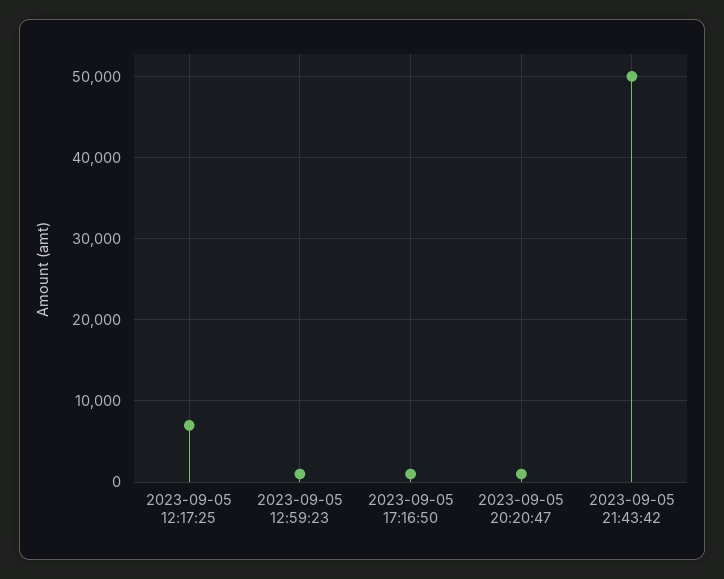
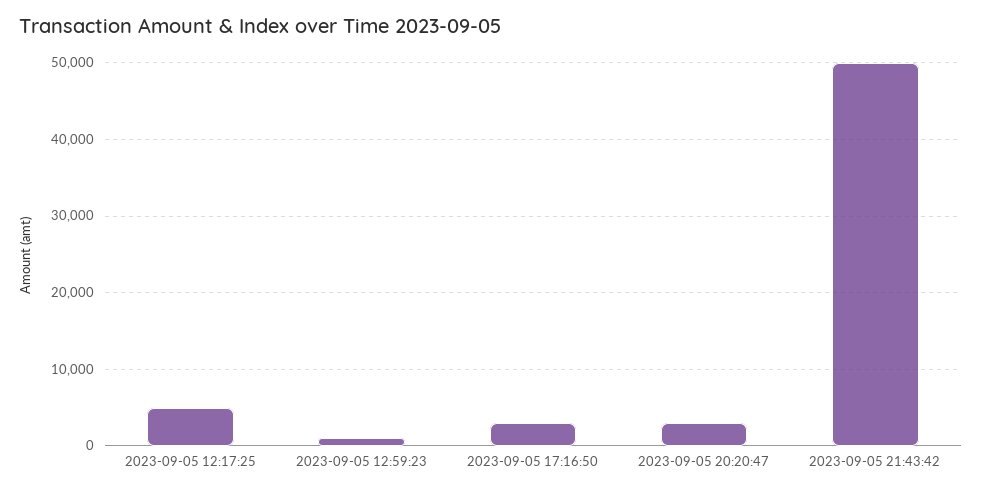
  {
-   "2023-09-05 12:17:25": 7000,
+   "2023-09-05 12:17:25": 5000,
    "2023-09-05 12:59:23": 1000,
-   "2023-09-05 17:16:50": 1000,
+   "2023-09-05 17:16:50": 3000,
-   "2023-09-05 20:20:47": 1000,
+   "2023-09-05 20:20:47": 3000,
    "2023-09-05 21:43:42": 50000
  }

